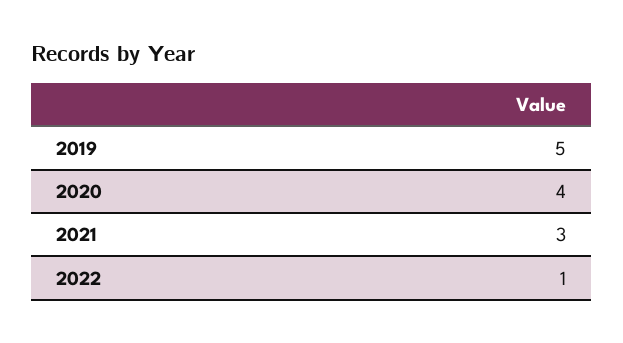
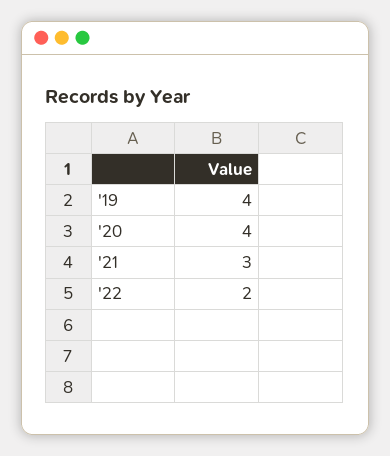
  {
-   "2019": 5,
+   "2019": 4,
    "2020": 4,
    "2021": 3,
-   "2022": 1
+   "2022": 2
  }

